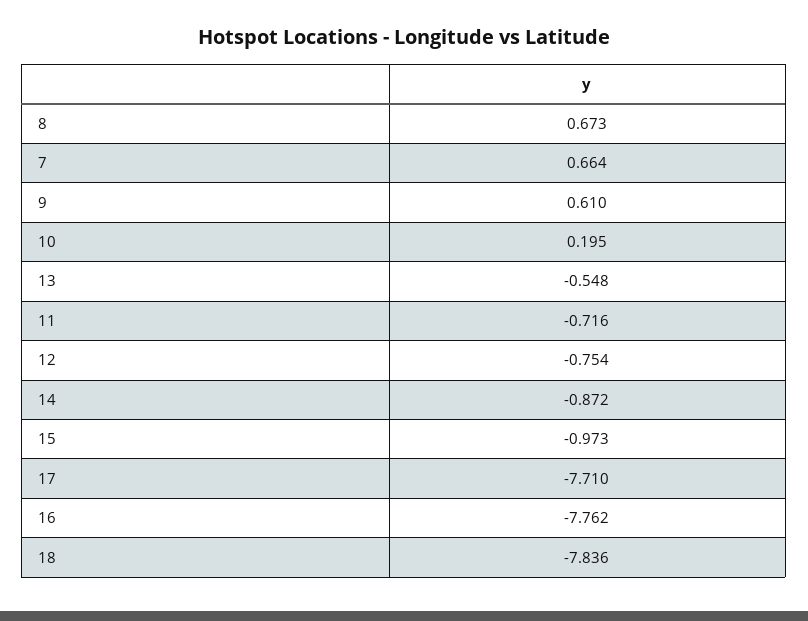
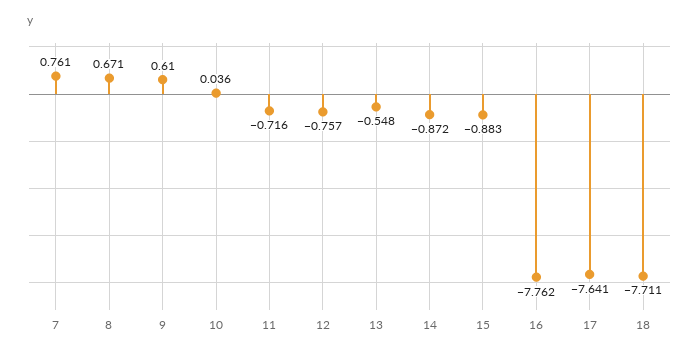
  {
-   "8": 0.673,
+   "8": 0.671,
-   "7": 0.664,
+   "7": 0.761,
    "9": 0.61,
-   "10": 0.195,
+   "10": 0.036,
    "13": -0.548,
    "11": -0.716,
-   "12": -0.754,
+   "12": -0.757,
    "14": -0.872,
-   "15": -0.973,
+   "15": -0.883,
-   "17": -7.71,
+   "17": -7.641,
    "16": -7.762,
-   "18": -7.836
+   "18": -7.711
  }

